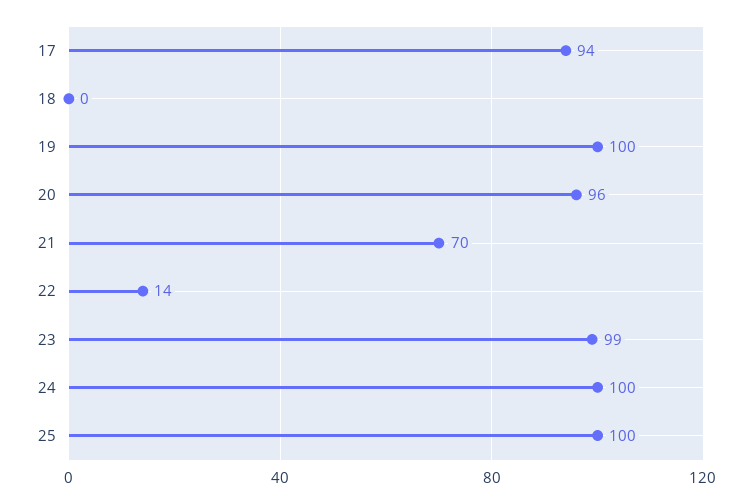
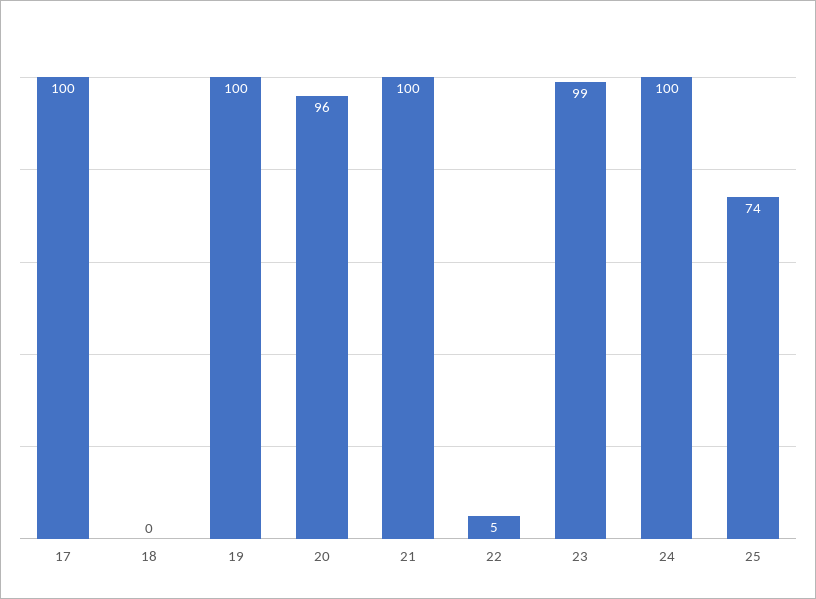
  {
-   "17": 94,
+   "17": 100,
    "18": 0,
    "19": 100,
    "20": 96,
-   "21": 70,
+   "21": 100,
-   "22": 14,
+   "22": 5,
    "23": 99,
    "24": 100,
-   "25": 100
+   "25": 74
  }

